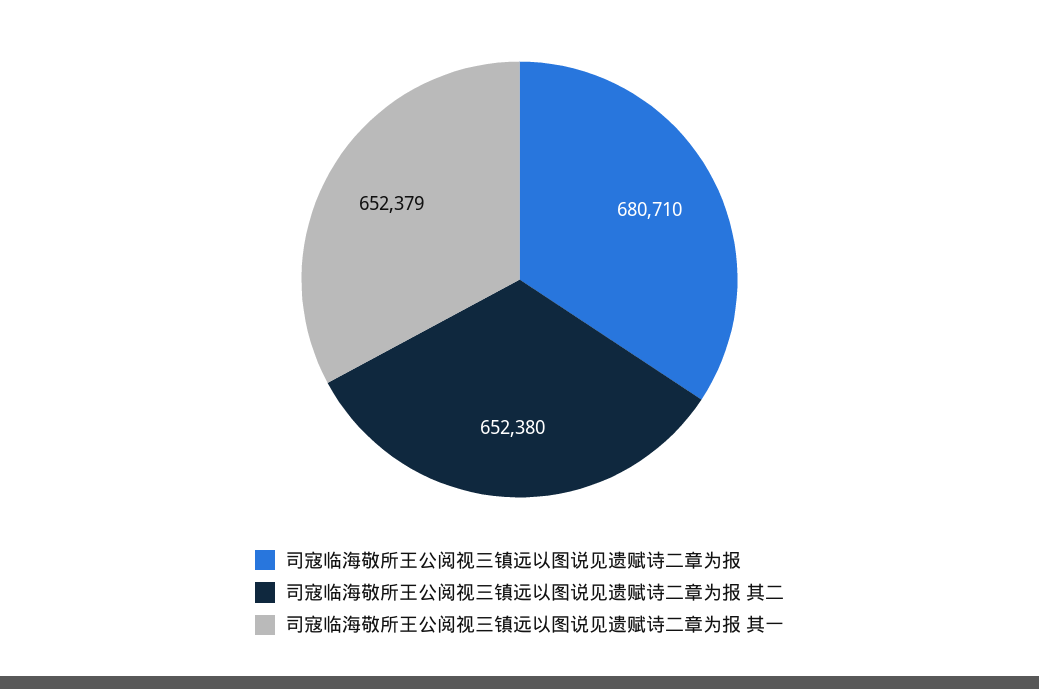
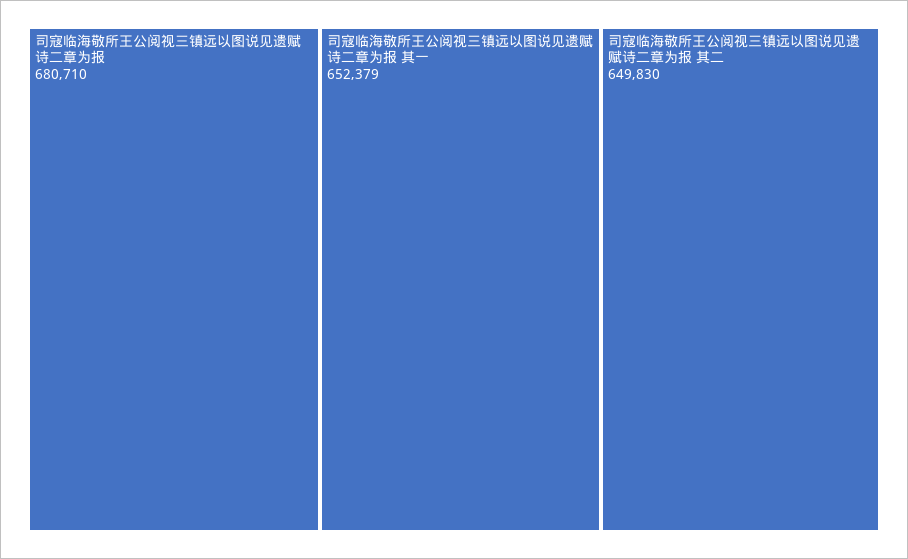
  {
    "司寇临海敬所王公阅视三镇远以图说见遗赋诗二章为报": 680710,
-   "司寇临海敬所王公阅视三镇远以图说见遗赋诗二章为报 其二": 652380,
+   "司寇临海敬所王公阅视三镇远以图说见遗赋诗二章为报 其二": 649830,
    "司寇临海敬所王公阅视三镇远以图说见遗赋诗二章为报 其一": 652379
  }

